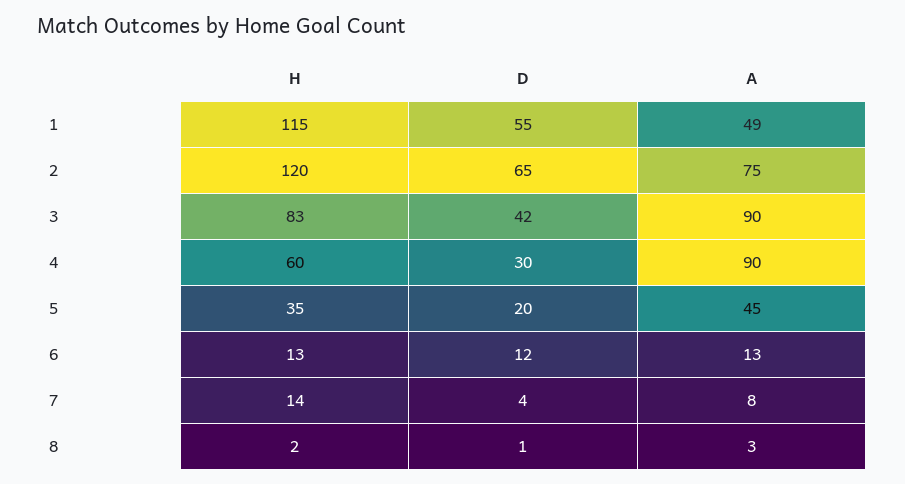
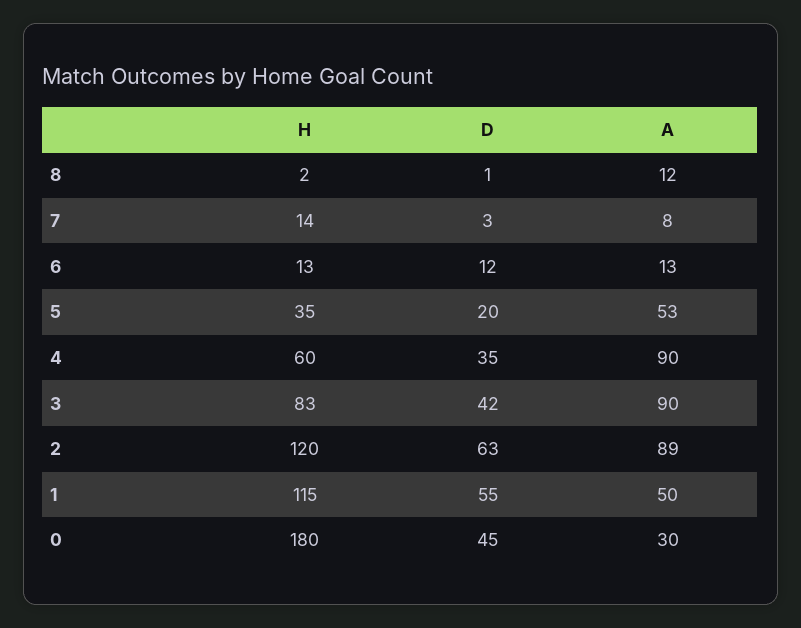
  {
    "H": {
      "1": 115,
      "2": 120,
      "3": 83,
      "4": 60,
      "5": 35,
      "6": 13,
      "7": 14,
-     "8": 2
+     "8": 2,
+     "0": 180
    },
    "D": {
      "1": 55,
-     "2": 65,
+     "2": 63,
      "3": 42,
-     "4": 30,
+     "4": 35,
      "5": 20,
      "6": 12,
-     "7": 4,
+     "7": 3,
-     "8": 1
+     "8": 1,
+     "0": 45
    },
    "A": {
-     "1": 49,
+     "1": 50,
-     "2": 75,
+     "2": 89,
      "3": 90,
      "4": 90,
-     "5": 45,
+     "5": 53,
      "6": 13,
      "7": 8,
-     "8": 3
+     "8": 12,
+     "0": 30
    }
  }

